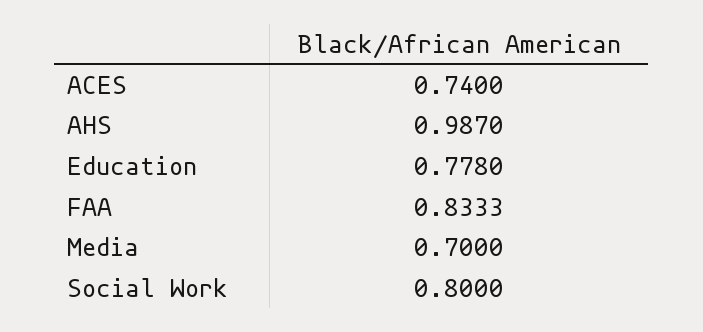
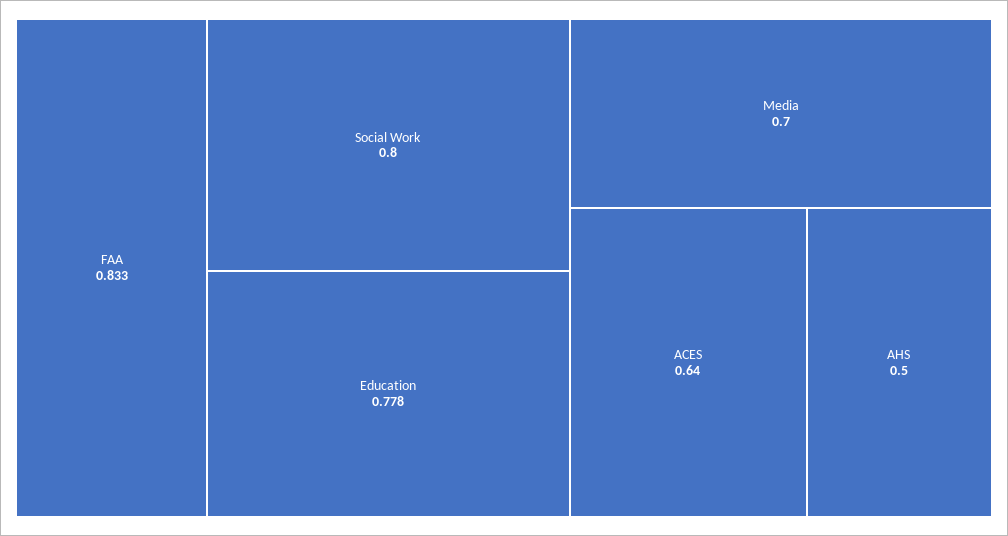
  {
-   "ACES": 0.74,
+   "ACES": 0.64,
-   "AHS": 0.987,
+   "AHS": 0.5,
    "Education": 0.778,
    "FAA": 0.8333,
    "Media": 0.7,
    "Social Work": 0.8
  }

